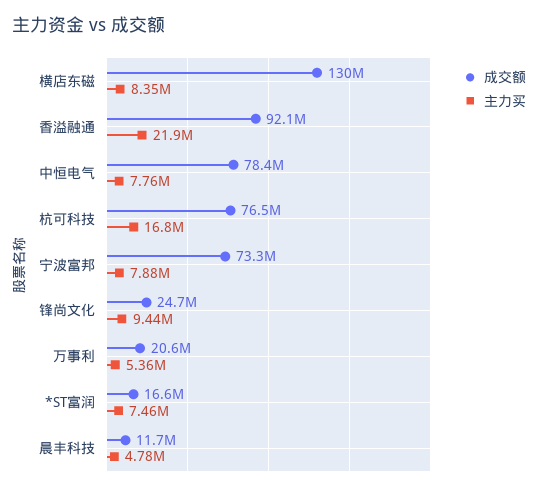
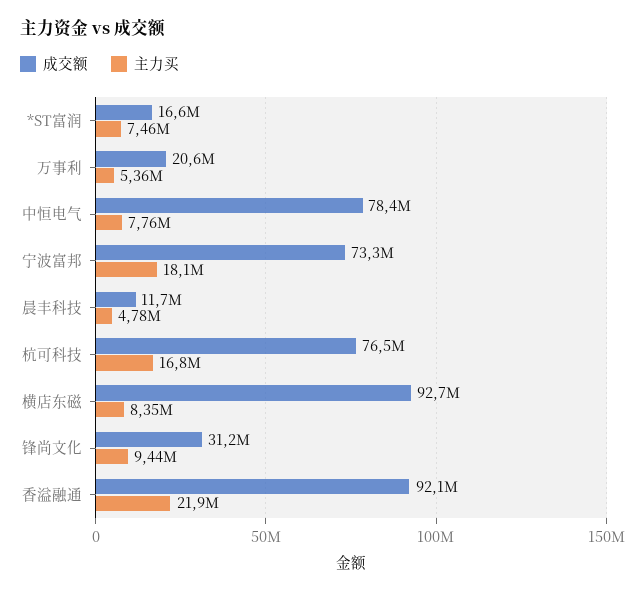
  {
    "成交额": {
-     "横店东磁": 130000000,
+     "横店东磁": 92700000,
      "香溢融通": 92100000,
      "中恒电气": 78400000,
      "杭可科技": 76500000,
      "宁波富邦": 73300000,
-     "锋尚文化": 24700000,
+     "锋尚文化": 31200000,
      "万事利": 20600000,
      "*ST富润": 16600000,
      "晨丰科技": 11700000
    },
    "主力买": {
      "横店东磁": 8350000,
      "香溢融通": 21900000,
      "中恒电气": 7760000,
      "杭可科技": 16800000,
-     "宁波富邦": 7880000,
+     "宁波富邦": 18100000,
      "锋尚文化": 9440000,
      "万事利": 5360000,
      "*ST富润": 7460000,
      "晨丰科技": 4780000
    }
  }

